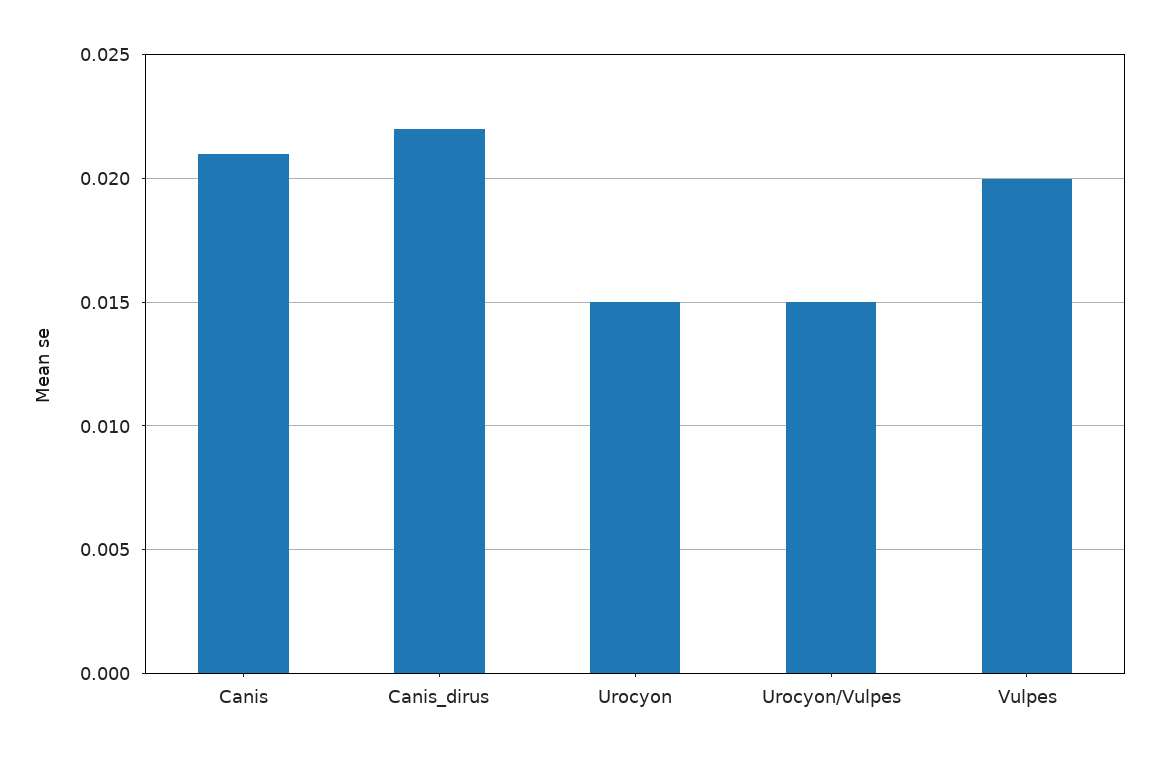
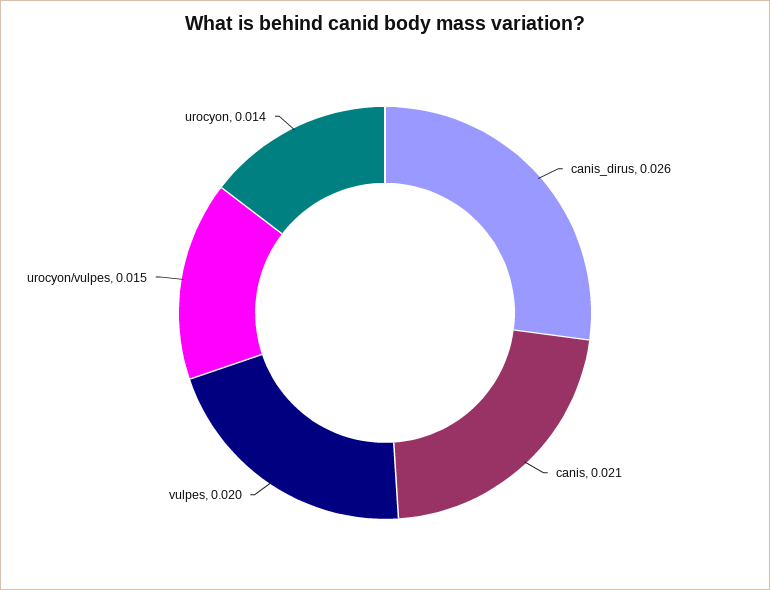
  {
    "Canis": 0.021,
-   "Canis_dirus": 0.022,
+   "Canis_dirus": 0.026,
-   "Urocyon": 0.015,
+   "Urocyon": 0.014,
    "Urocyon/Vulpes": 0.015,
    "Vulpes": 0.02
  }

